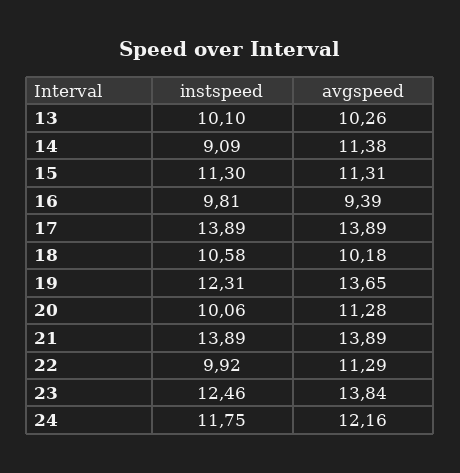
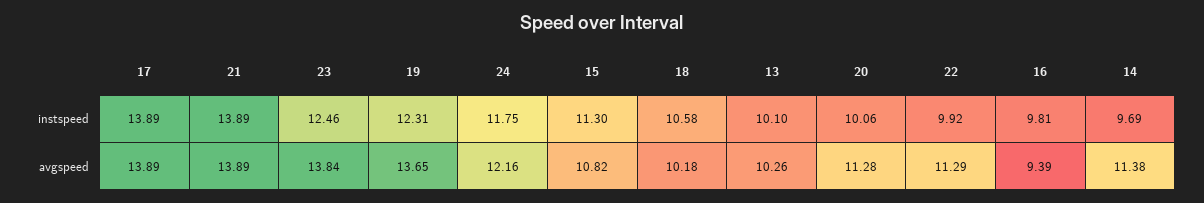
  {
    "instspeed": {
      "13": 10.1,
-     "14": 9.09,
+     "14": 9.69,
      "15": 11.3,
      "16": 9.81,
      "17": 13.89,
      "18": 10.58,
      "19": 12.31,
      "20": 10.06,
      "21": 13.89,
      "22": 9.92,
      "23": 12.46,
      "24": 11.75
    },
    "avgspeed": {
      "13": 10.26,
      "14": 11.38,
-     "15": 11.31,
+     "15": 10.82,
      "16": 9.39,
      "17": 13.89,
      "18": 10.18,
      "19": 13.65,
      "20": 11.28,
      "21": 13.89,
      "22": 11.29,
      "23": 13.84,
      "24": 12.16
    }
  }

